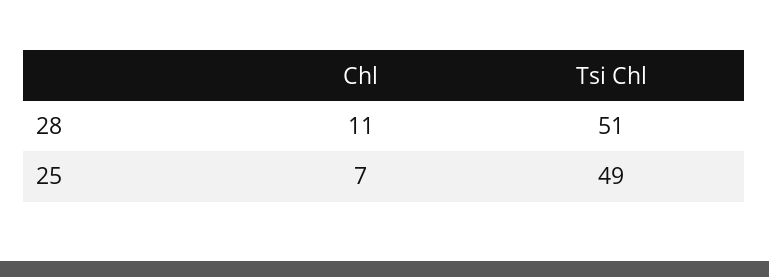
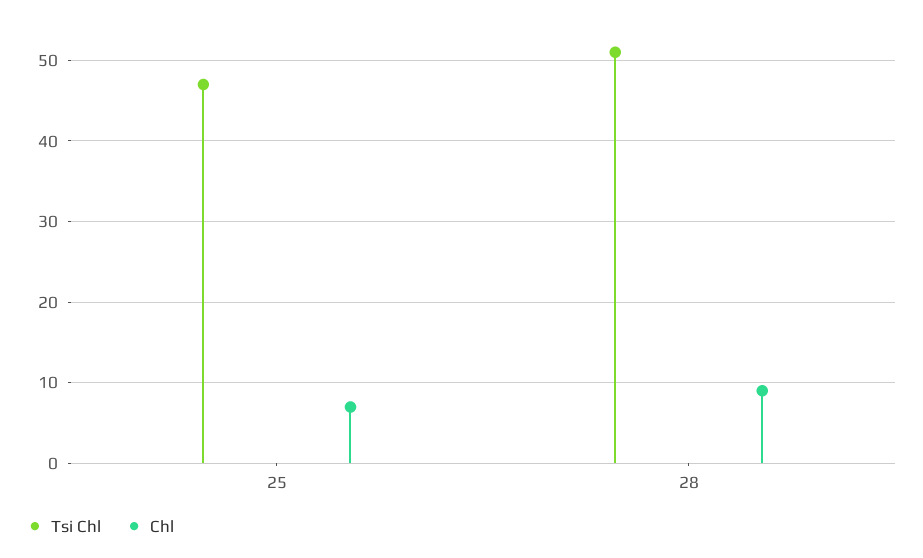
  {
    "Chl": {
-     "28": 11,
+     "28": 9,
      "25": 7
    },
    "Tsi Chl": {
      "28": 51,
-     "25": 49
+     "25": 47
    }
  }

